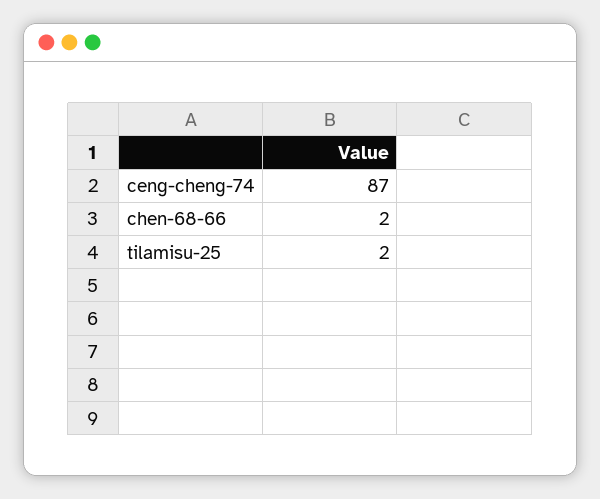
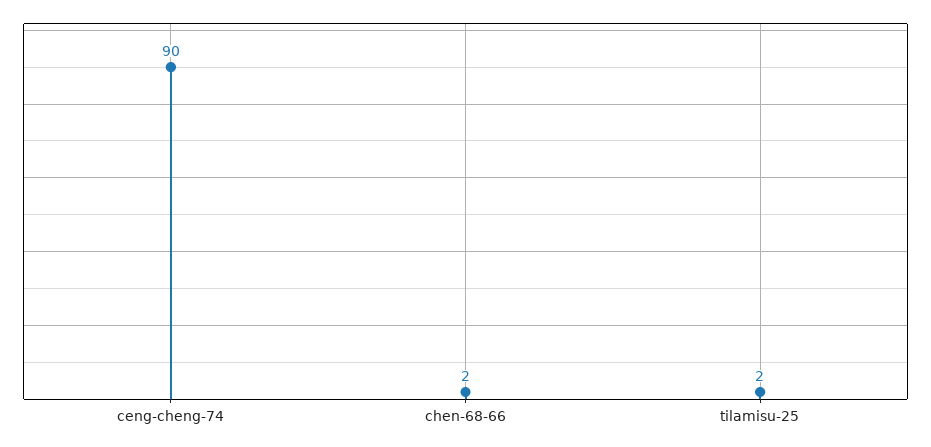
  {
-   "ceng-cheng-74": 87,
+   "ceng-cheng-74": 90,
    "chen-68-66": 2,
    "tilamisu-25": 2
  }

